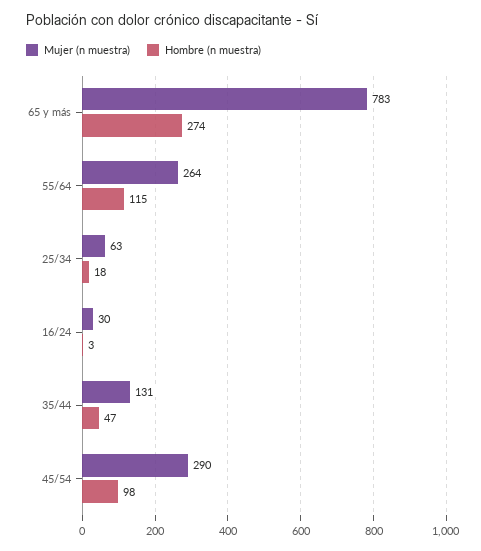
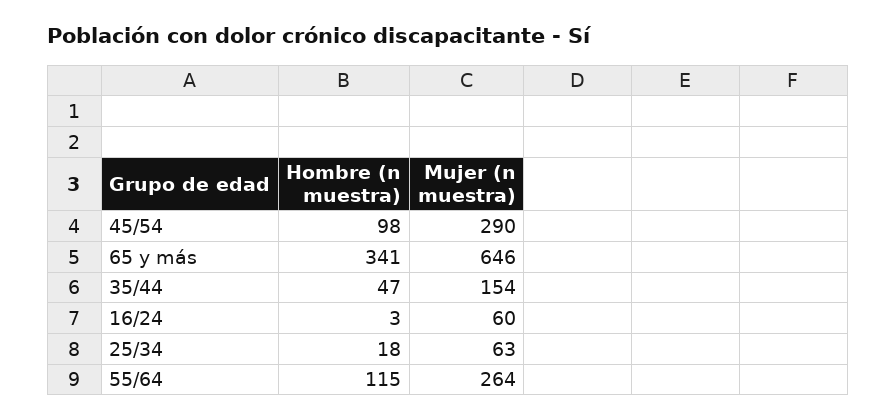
  {
    "Mujer (n muestra)": {
-     "65 y más": 783,
+     "65 y más": 646,
      "55/64": 264,
      "25/34": 63,
-     "16/24": 30,
+     "16/24": 60,
-     "35/44": 131,
+     "35/44": 154,
      "45/54": 290
    },
    "Hombre (n muestra)": {
-     "65 y más": 274,
+     "65 y más": 341,
      "55/64": 115,
      "25/34": 18,
      "16/24": 3,
      "35/44": 47,
      "45/54": 98
    }
  }

